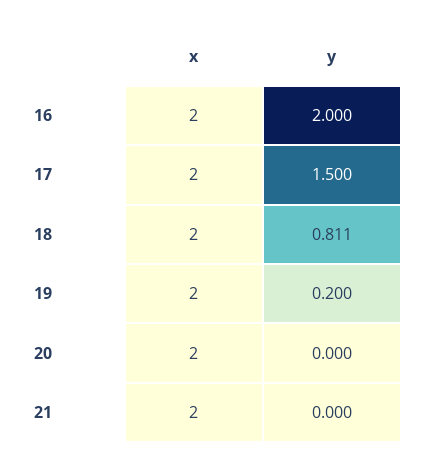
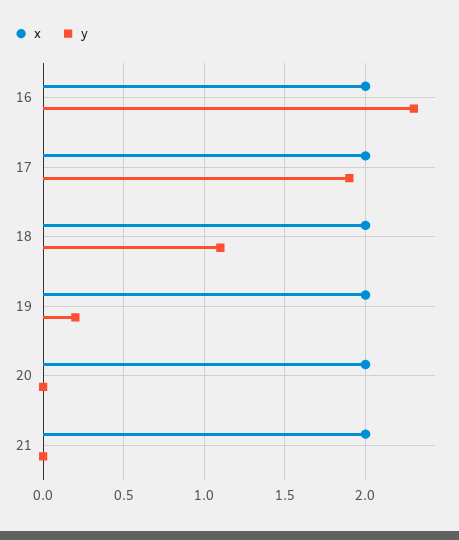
  {
    "x": {
      "16": 2,
      "17": 2,
      "18": 2,
      "19": 2,
      "20": 2,
      "21": 2
    },
    "y": {
-     "16": 2,
+     "16": 2.3,
-     "17": 1.5,
+     "17": 1.9,
-     "18": 0.811,
+     "18": 1.1,
      "19": 0.2,
      "20": 0,
      "21": 0
    }
  }

